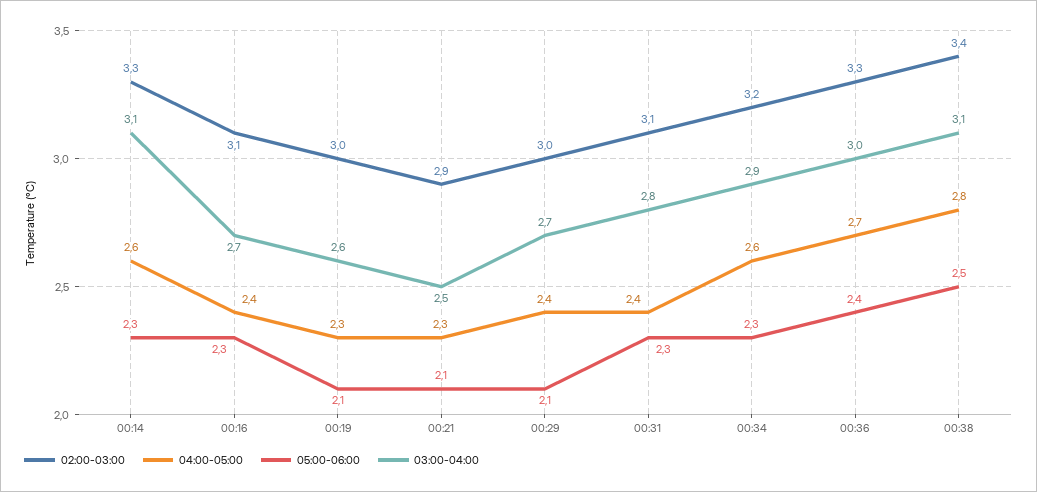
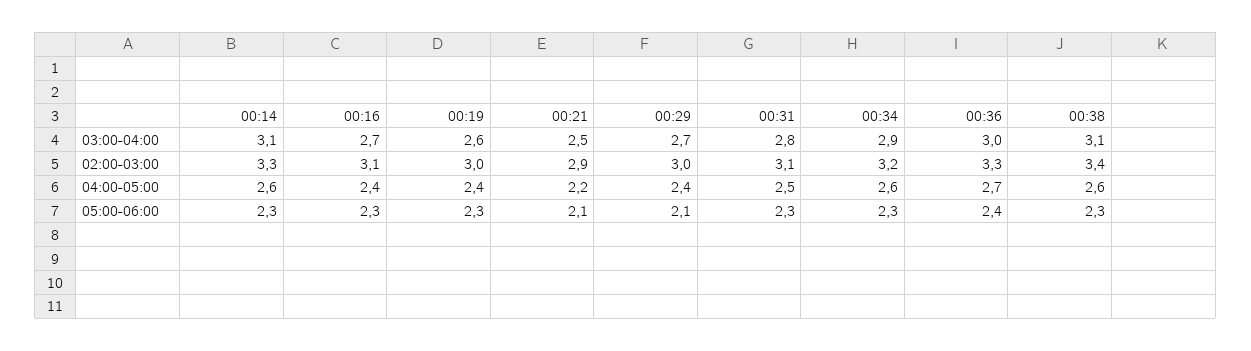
  {
    "02:00-03:00": {
      "00:14": 3.3,
      "00:16": 3.1,
      "00:19": 3,
      "00:21": 2.9,
      "00:29": 3,
      "00:31": 3.1,
      "00:34": 3.2,
      "00:36": 3.3,
      "00:38": 3.4
    },
    "04:00-05:00": {
      "00:14": 2.6,
      "00:16": 2.4,
-     "00:19": 2.3,
+     "00:19": 2.4,
-     "00:21": 2.3,
+     "00:21": 2.2,
      "00:29": 2.4,
-     "00:31": 2.4,
+     "00:31": 2.5,
      "00:34": 2.6,
      "00:36": 2.7,
-     "00:38": 2.8
+     "00:38": 2.6
    },
    "05:00-06:00": {
      "00:14": 2.3,
      "00:16": 2.3,
-     "00:19": 2.1,
+     "00:19": 2.3,
      "00:21": 2.1,
      "00:29": 2.1,
      "00:31": 2.3,
      "00:34": 2.3,
      "00:36": 2.4,
-     "00:38": 2.5
+     "00:38": 2.3
    },
    "03:00-04:00": {
      "00:14": 3.1,
      "00:16": 2.7,
      "00:19": 2.6,
      "00:21": 2.5,
      "00:29": 2.7,
      "00:31": 2.8,
      "00:34": 2.9,
      "00:36": 3,
      "00:38": 3.1
    }
  }

